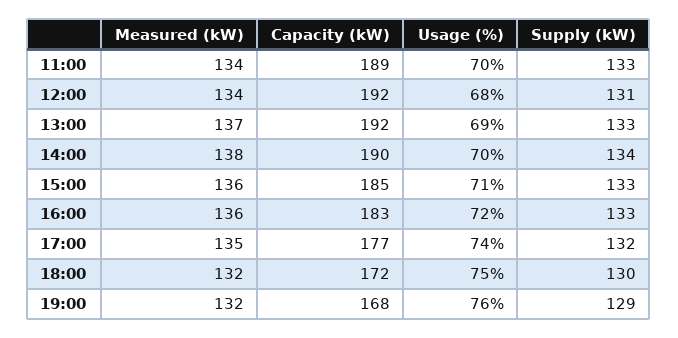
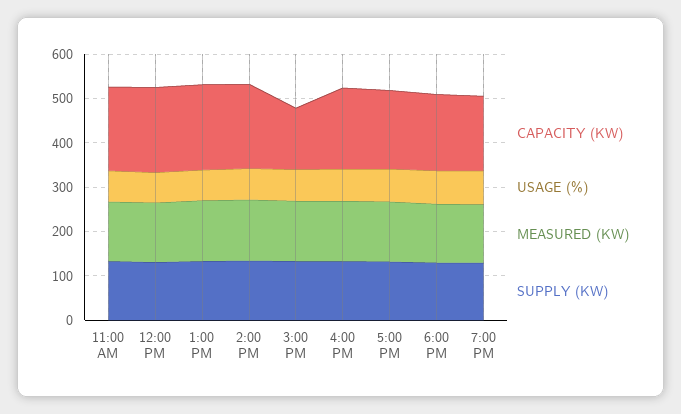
  {
    "Measured (kW)": {
      "11:00": 134,
      "12:00": 134,
      "13:00": 137,
      "14:00": 138,
      "15:00": 136,
      "16:00": 136,
      "17:00": 135,
      "18:00": 132,
      "19:00": 132
    },
    "Capacity (kW)": {
      "11:00": 189,
      "12:00": 192,
      "13:00": 192,
      "14:00": 190,
-     "15:00": 185,
+     "15:00": 140,
      "16:00": 183,
      "17:00": 177,
      "18:00": 172,
      "19:00": 168
    },
    "Usage (%)": {
      "11:00": 70,
      "12:00": 68,
      "13:00": 69,
      "14:00": 70,
      "15:00": 71,
      "16:00": 72,
      "17:00": 74,
      "18:00": 75,
      "19:00": 76
    },
    "Supply (kW)": {
      "11:00": 133,
      "12:00": 131,
      "13:00": 133,
      "14:00": 134,
      "15:00": 133,
      "16:00": 133,
      "17:00": 132,
      "18:00": 130,
      "19:00": 129
    }
  }

